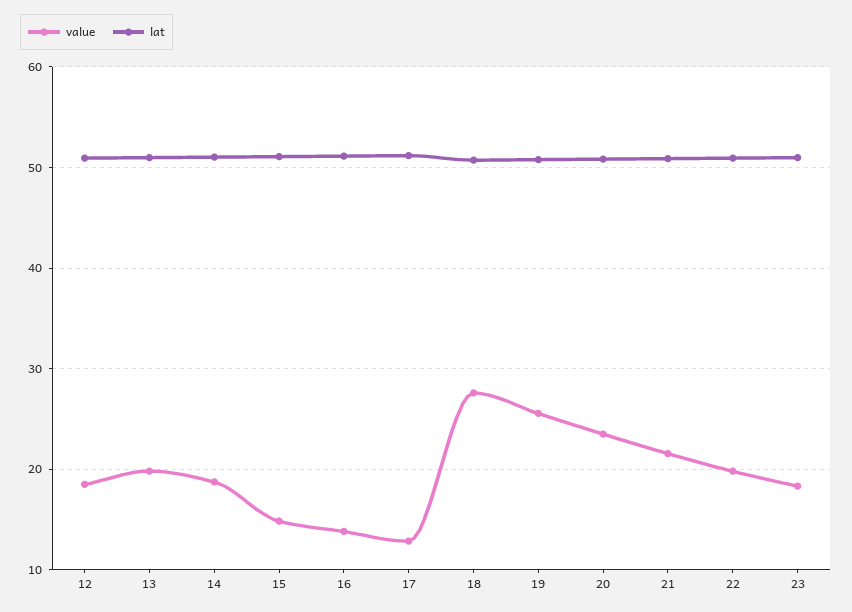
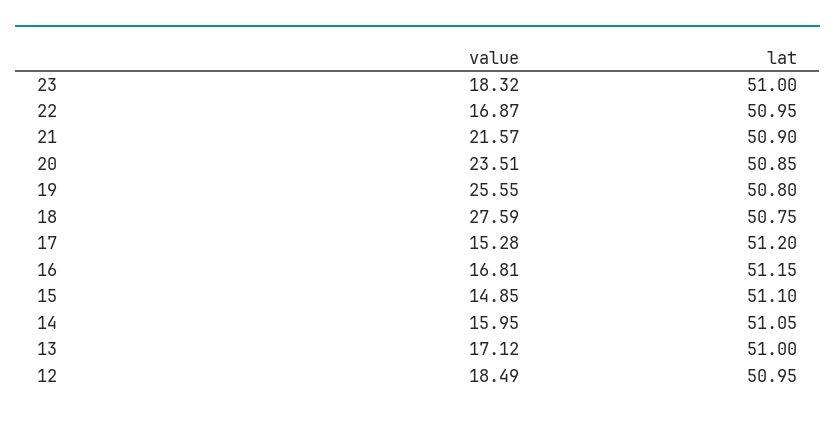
  {
    "value": {
      "12": 18.49,
-     "13": 20,
+     "13": 17.12,
-     "14": 19,
+     "14": 15.95,
      "15": 14.85,
-     "16": 14,
+     "16": 16.81,
-     "17": 13,
+     "17": 15.28,
      "18": 27.59,
      "19": 25.55,
      "20": 23.51,
      "21": 21.57,
-     "22": 20,
+     "22": 16.87,
      "23": 18.32
    },
    "lat": {
      "12": 50.95,
      "13": 51,
      "14": 51.05,
      "15": 51.1,
      "16": 51.15,
      "17": 51.2,
      "18": 50.75,
      "19": 50.8,
      "20": 50.85,
      "21": 50.9,
      "22": 50.95,
      "23": 51
    }
  }

